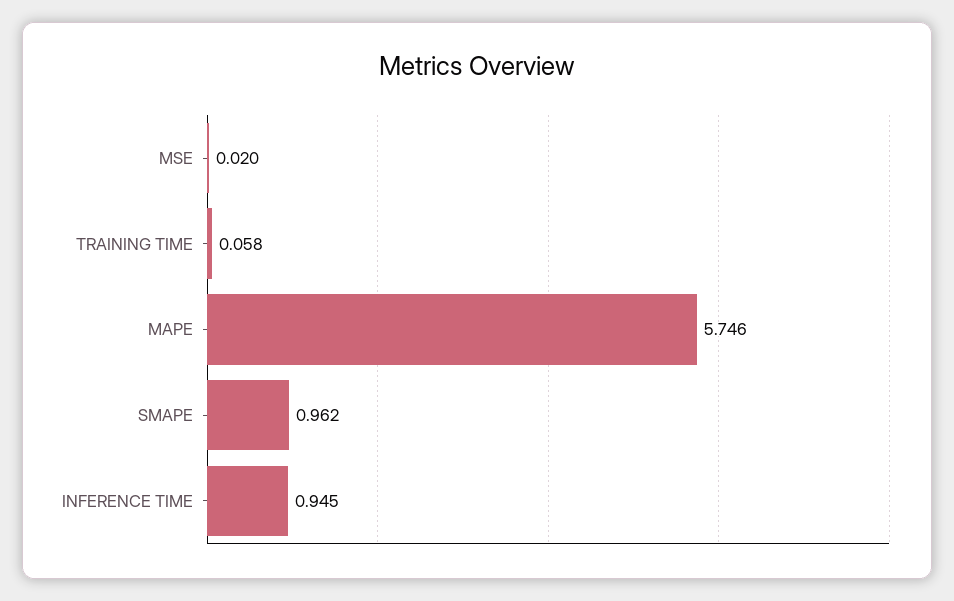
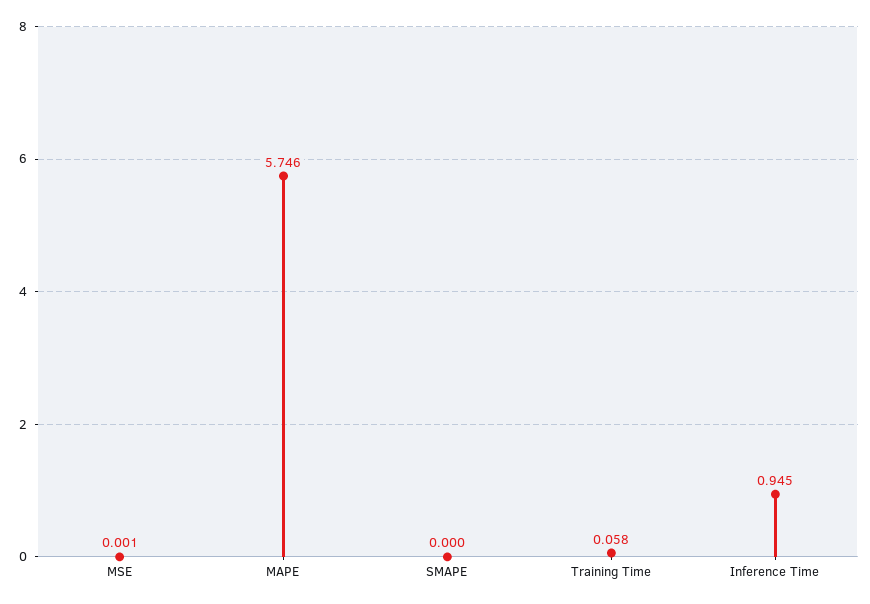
  {
-   "MSE": 0.02,
+   "MSE": 0.001,
    "TRAINING TIME": 0.058,
    "MAPE": 5.746,
-   "SMAPE": 0.962,
+   "SMAPE": 0,
    "INFERENCE TIME": 0.945
  }

